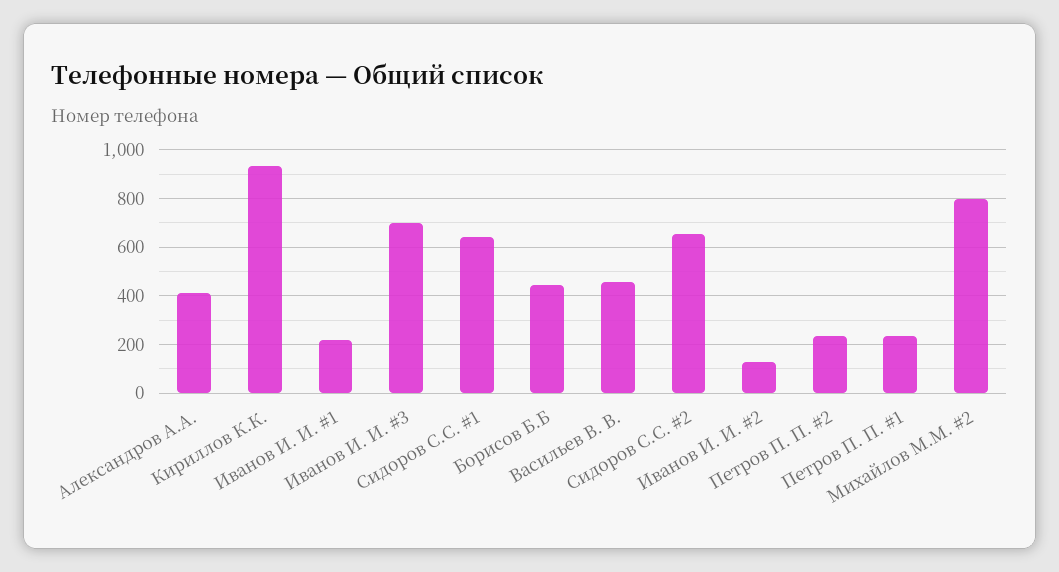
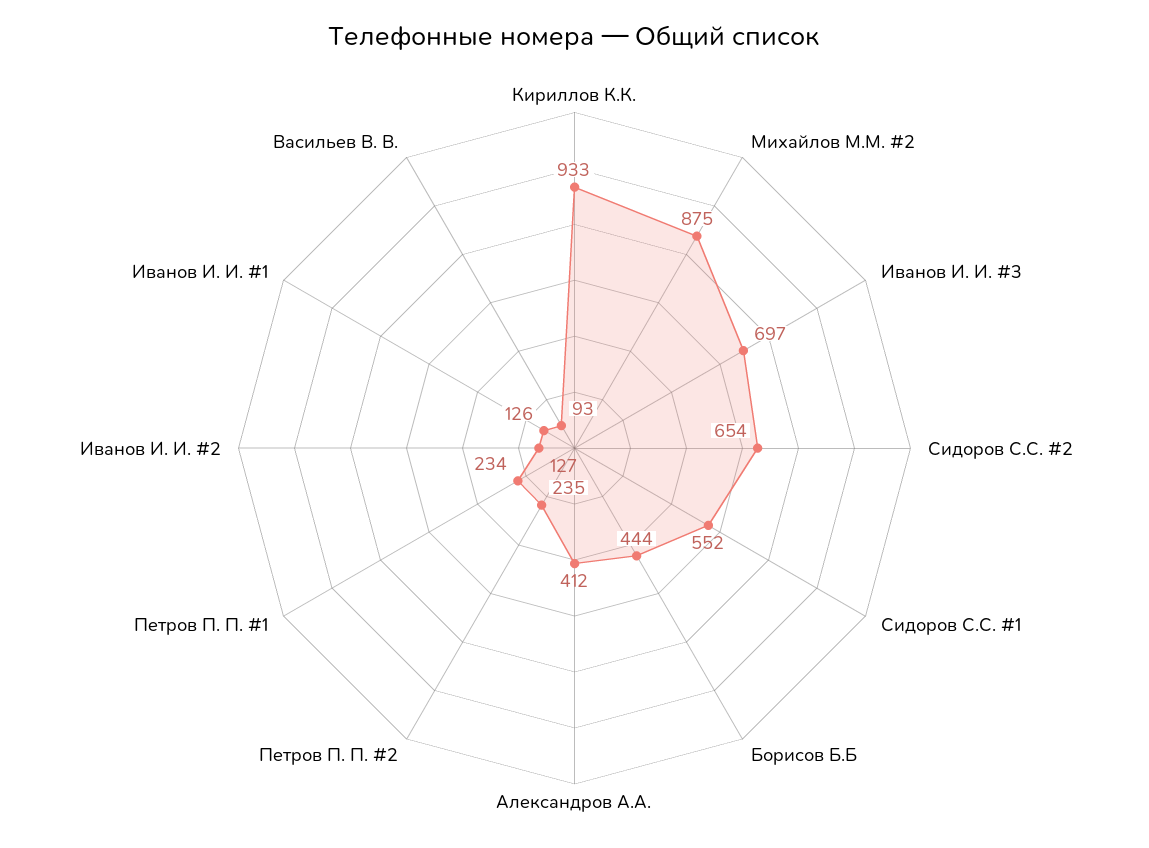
  {
    "Александров А.А.": 412,
    "Кириллов К.К.": 933,
-   "Иванов И. И. #1": 225,
+   "Иванов И. И. #1": 126,
    "Иванов И. И. #3": 697,
-   "Сидоров С.С. #1": 650,
+   "Сидоров С.С. #1": 552,
    "Борисов Б.Б": 444,
-   "Васильев В. В.": 450,
+   "Васильев В. В.": 93,
    "Сидоров С.С. #2": 654,
    "Иванов И. И. #2": 127,
    "Петров П. П. #2": 235,
    "Петров П. П. #1": 234,
-   "Михайлов М.М. #2": 800
+   "Михайлов М.М. #2": 875
  }

